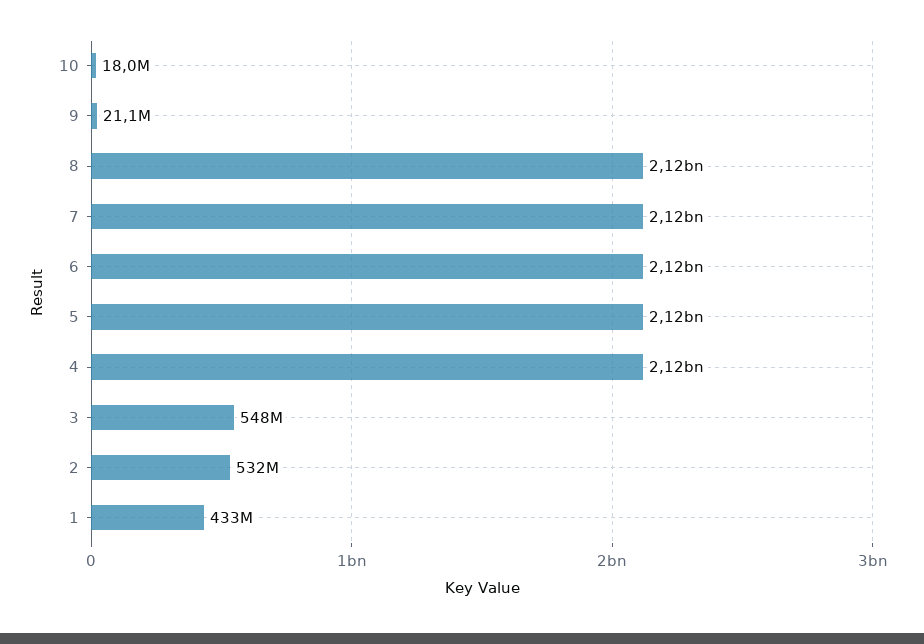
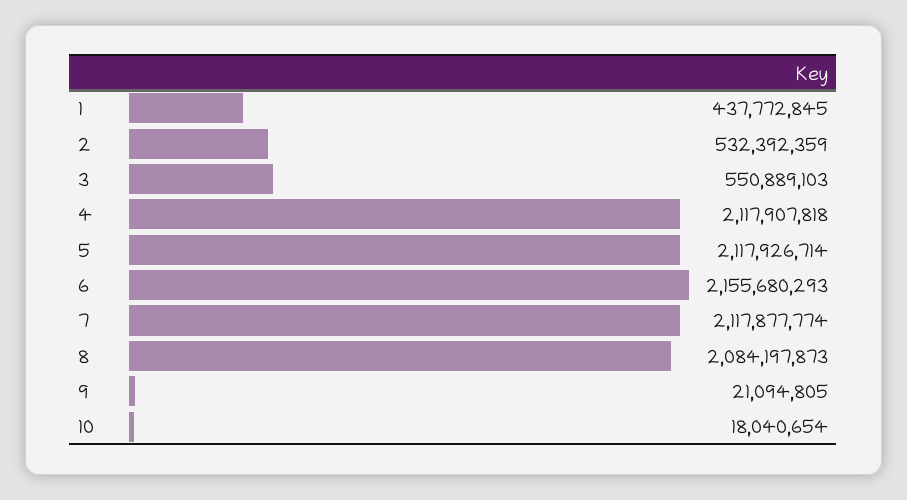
  {
    "10": 18040654,
    "9": 21094805,
-   "8": 2120000000,
+   "8": 2084197873,
    "7": 2117877774,
-   "6": 2120000000,
+   "6": 2155680293,
    "5": 2117926714,
    "4": 2117907818,
-   "3": 548000000,
+   "3": 550889103,
    "2": 532392359,
-   "1": 433000000
+   "1": 437772845
  }

